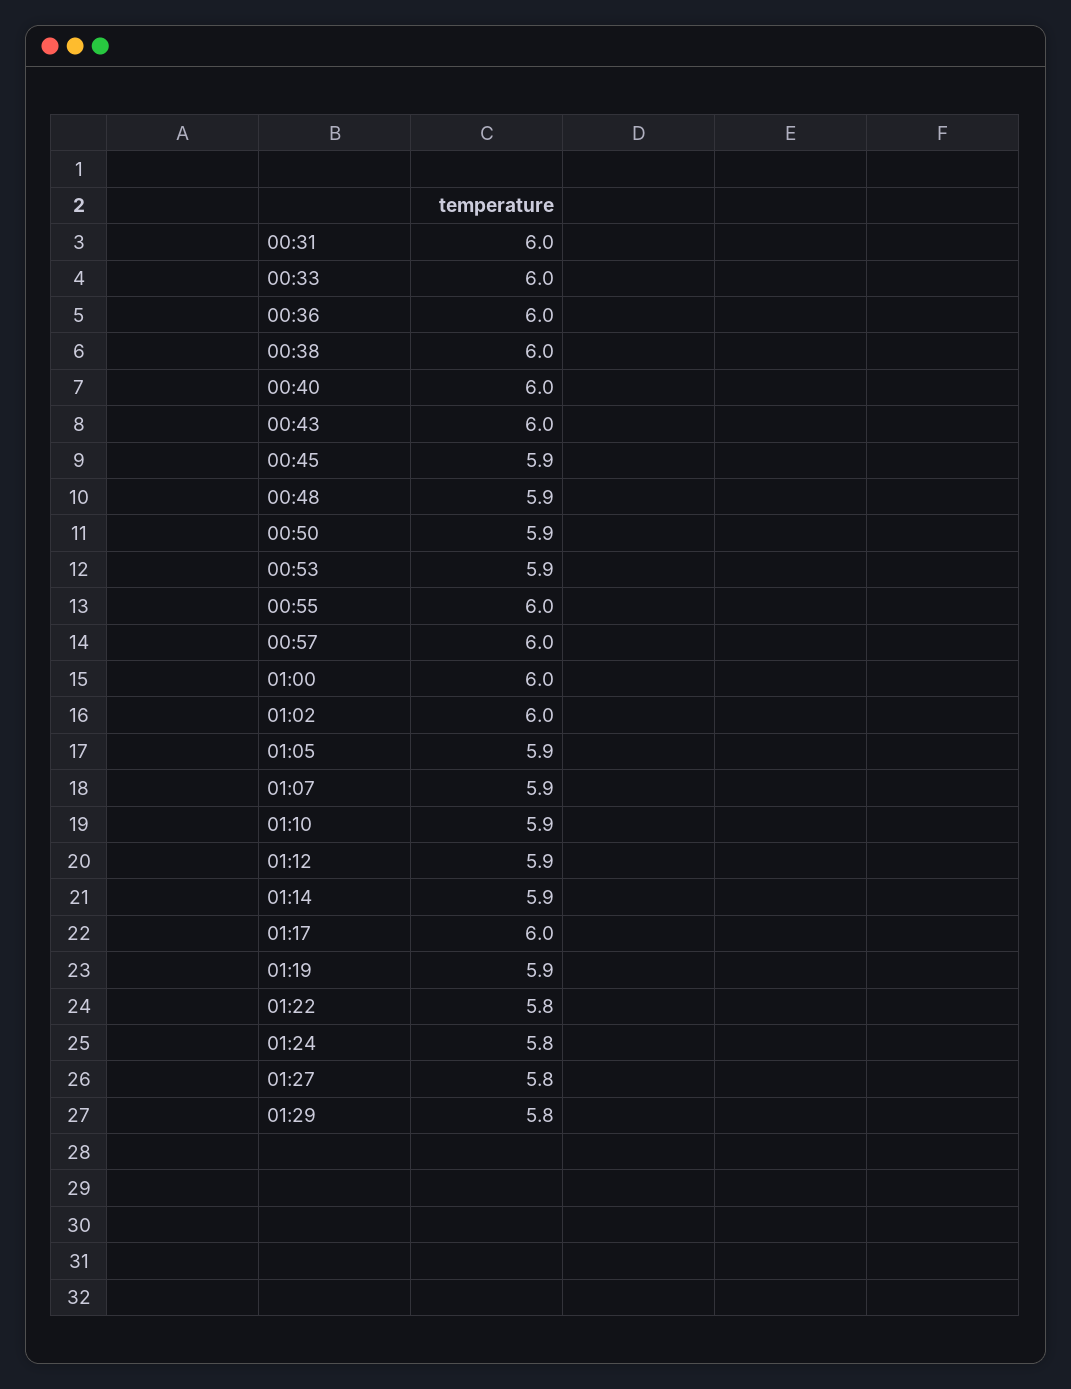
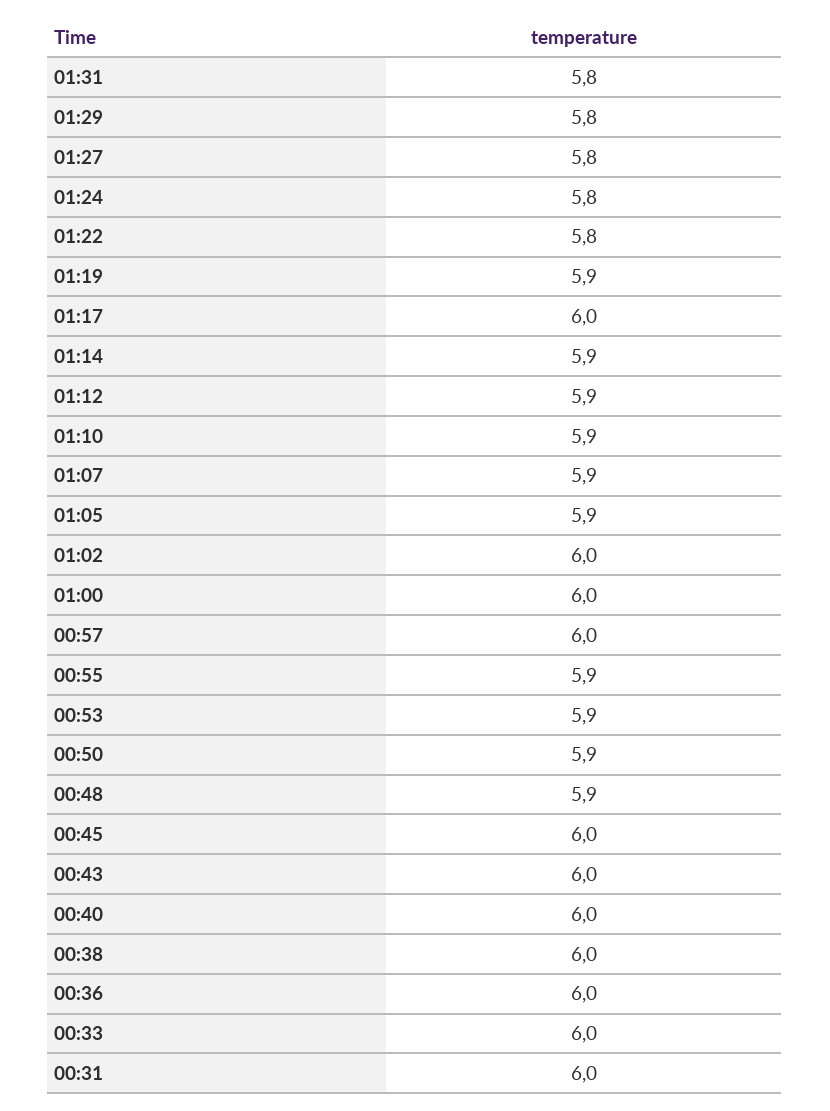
  {
    "00:31": 6,
    "00:33": 6,
    "00:36": 6,
    "00:38": 6,
    "00:40": 6,
    "00:43": 6,
-   "00:45": 5.9,
+   "00:45": 6,
    "00:48": 5.9,
    "00:50": 5.9,
    "00:53": 5.9,
-   "00:55": 6,
+   "00:55": 5.9,
    "00:57": 6,
    "01:00": 6,
    "01:02": 6,
    "01:05": 5.9,
    "01:07": 5.9,
    "01:10": 5.9,
    "01:12": 5.9,
    "01:14": 5.9,
    "01:17": 6,
    "01:19": 5.9,
    "01:22": 5.8,
    "01:24": 5.8,
    "01:27": 5.8,
-   "01:29": 5.8
+   "01:29": 5.8,
+   "01:31": 5.8
  }

